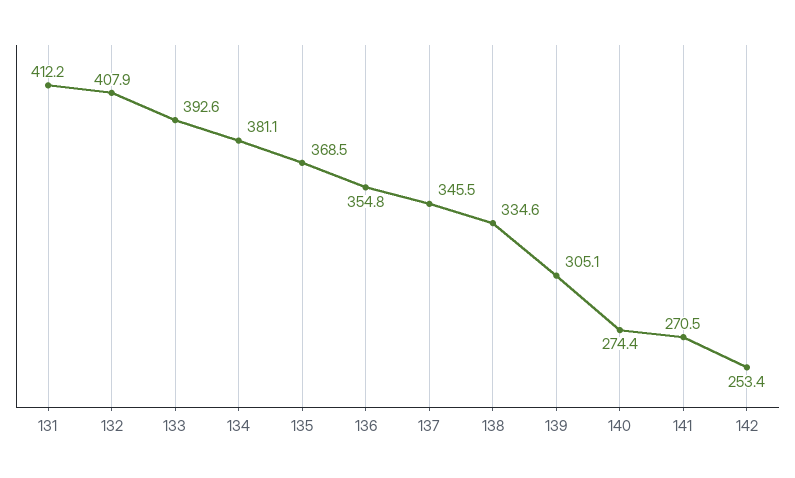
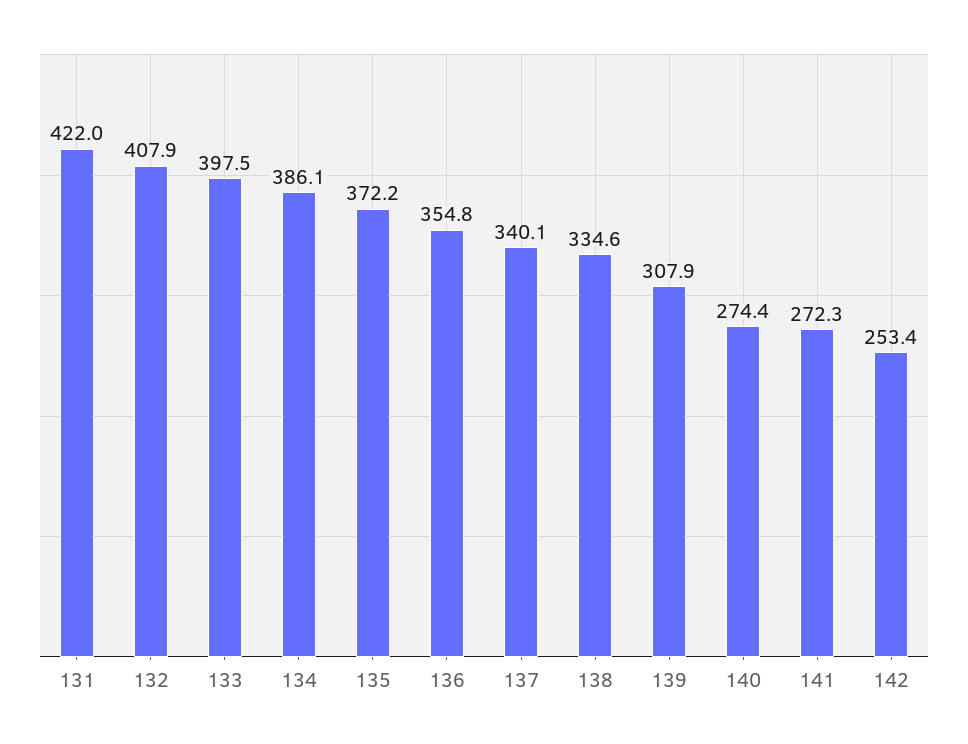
  {
-   "131": 412.2,
+   "131": 422,
    "132": 407.9,
-   "133": 392.6,
+   "133": 397.5,
-   "134": 381.1,
+   "134": 386.1,
-   "135": 368.5,
+   "135": 372.2,
    "136": 354.8,
-   "137": 345.5,
+   "137": 340.1,
    "138": 334.6,
-   "139": 305.1,
+   "139": 307.9,
    "140": 274.4,
-   "141": 270.5,
+   "141": 272.3,
    "142": 253.4
  }

